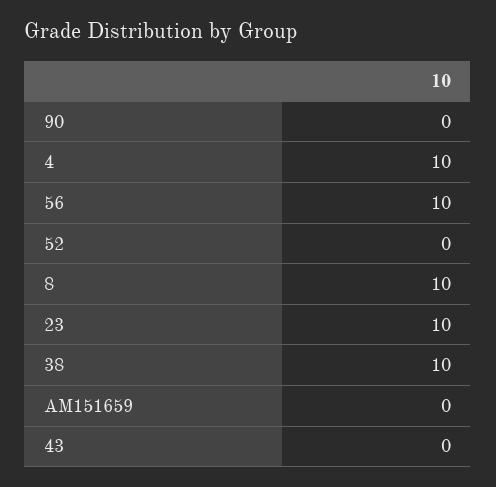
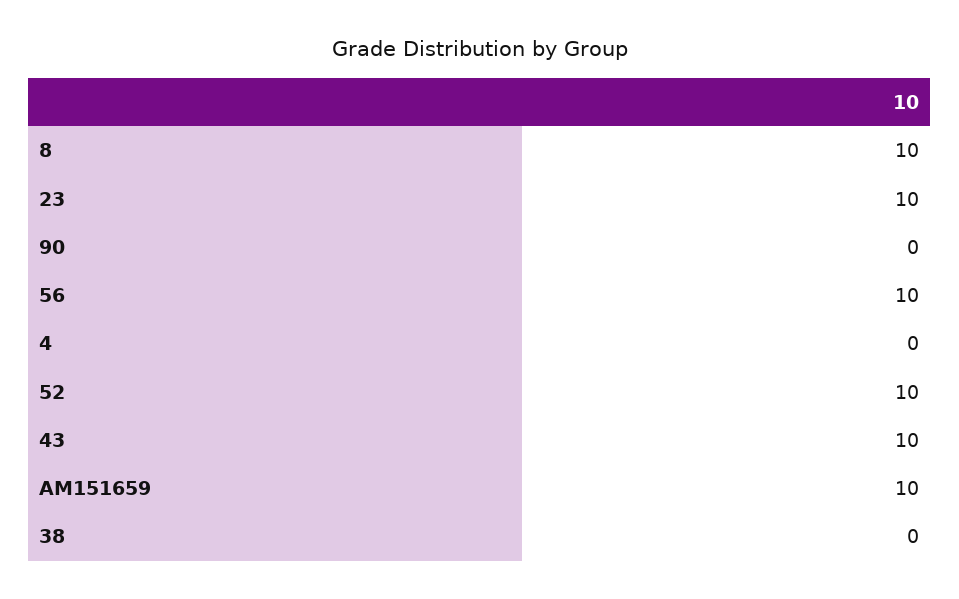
  {
    "90": 0,
-   "4": 10,
+   "4": 0,
    "56": 10,
-   "52": 0,
+   "52": 10,
    "8": 10,
    "23": 10,
-   "38": 10,
+   "38": 0,
-   "AM151659": 0,
+   "AM151659": 10,
-   "43": 0
+   "43": 10
  }

